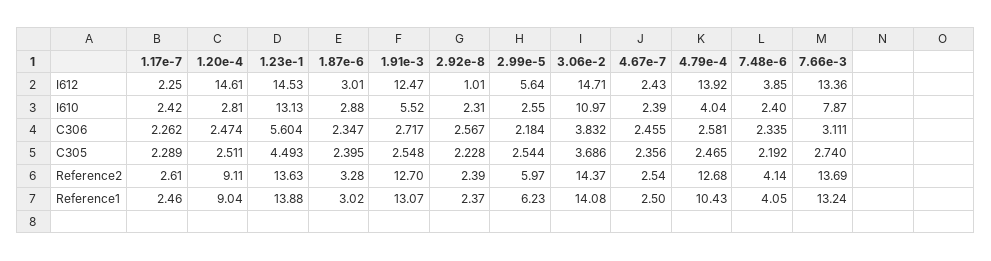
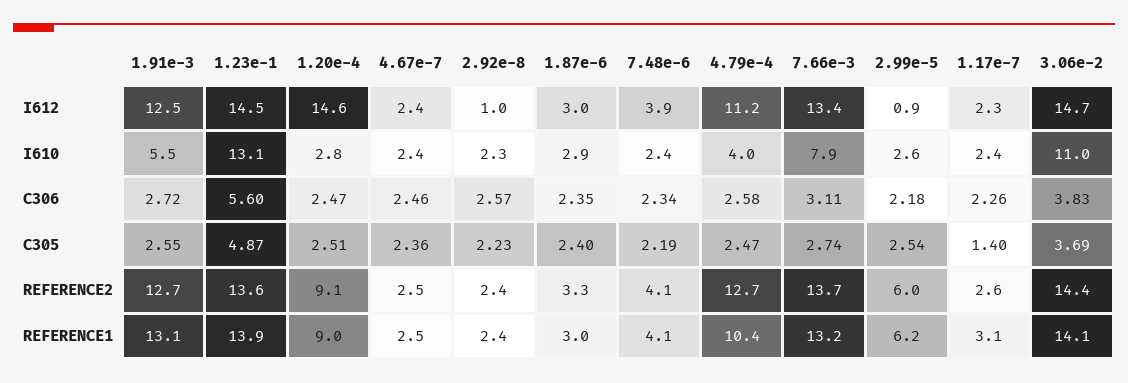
  {
    "1.17e-7": {
      "I612": 2.25,
      "I610": 2.42,
      "C306": 2.262,
-     "C305": 2.289,
+     "C305": 1.4,
      "Reference2": 2.61,
-     "Reference1": 2.46
+     "Reference1": 3.1
    },
    "1.20e-4": {
      "I612": 14.61,
      "I610": 2.81,
      "C306": 2.474,
      "C305": 2.511,
      "Reference2": 9.11,
      "Reference1": 9.04
    },
    "1.23e-1": {
      "I612": 14.53,
      "I610": 13.13,
      "C306": 5.604,
-     "C305": 4.493,
+     "C305": 4.87,
      "Reference2": 13.63,
      "Reference1": 13.88
    },
    "1.87e-6": {
      "I612": 3.01,
      "I610": 2.88,
      "C306": 2.347,
      "C305": 2.395,
      "Reference2": 3.28,
      "Reference1": 3.02
    },
    "1.91e-3": {
      "I612": 12.47,
      "I610": 5.52,
      "C306": 2.717,
      "C305": 2.548,
      "Reference2": 12.7,
      "Reference1": 13.07
    },
    "2.92e-8": {
      "I612": 1.01,
      "I610": 2.31,
      "C306": 2.567,
      "C305": 2.228,
      "Reference2": 2.39,
      "Reference1": 2.37
    },
    "2.99e-5": {
-     "I612": 5.64,
+     "I612": 0.9,
      "I610": 2.55,
      "C306": 2.184,
      "C305": 2.544,
      "Reference2": 5.97,
      "Reference1": 6.23
    },
    "3.06e-2": {
      "I612": 14.71,
      "I610": 10.97,
      "C306": 3.832,
      "C305": 3.686,
      "Reference2": 14.37,
      "Reference1": 14.08
    },
    "4.67e-7": {
      "I612": 2.43,
      "I610": 2.39,
      "C306": 2.455,
      "C305": 2.356,
      "Reference2": 2.54,
      "Reference1": 2.5
    },
    "4.79e-4": {
-     "I612": 13.92,
+     "I612": 11.2,
      "I610": 4.04,
      "C306": 2.581,
      "C305": 2.465,
      "Reference2": 12.68,
      "Reference1": 10.43
    },
    "7.48e-6": {
      "I612": 3.85,
      "I610": 2.4,
      "C306": 2.335,
      "C305": 2.192,
      "Reference2": 4.14,
      "Reference1": 4.05
    },
    "7.66e-3": {
      "I612": 13.36,
      "I610": 7.87,
      "C306": 3.111,
      "C305": 2.74,
      "Reference2": 13.69,
      "Reference1": 13.24
    }
  }

